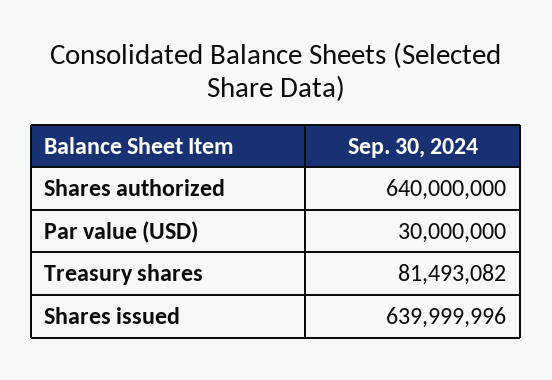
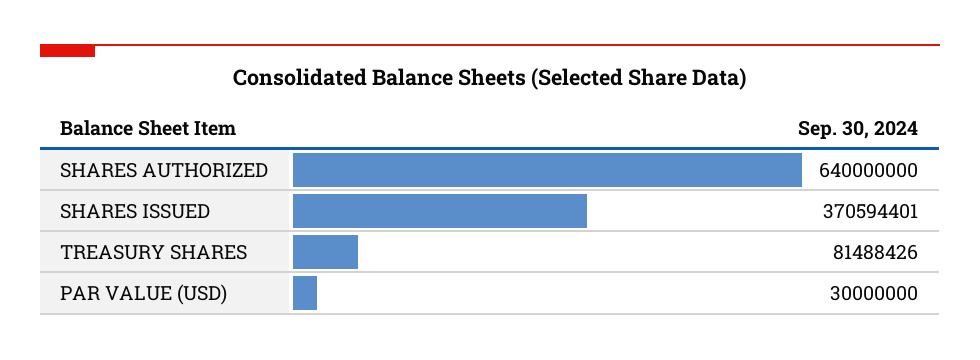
  {
    "Shares authorized": 640000000,
    "Par value (USD)": 30000000,
-   "Treasury shares": 81493082,
+   "Treasury shares": 81488426,
-   "Shares issued": 639999996
+   "Shares issued": 370594401
  }

